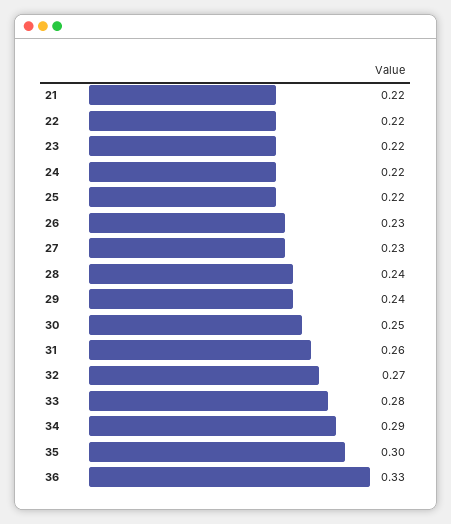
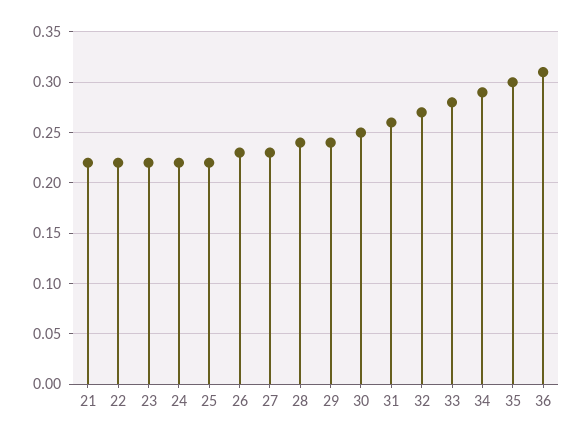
  {
    "21": 0.22,
    "22": 0.22,
    "23": 0.22,
    "24": 0.22,
    "25": 0.22,
    "26": 0.23,
    "27": 0.23,
    "28": 0.24,
    "29": 0.24,
    "30": 0.25,
    "31": 0.26,
    "32": 0.27,
    "33": 0.28,
    "34": 0.29,
    "35": 0.3,
-   "36": 0.33
+   "36": 0.31
  }

